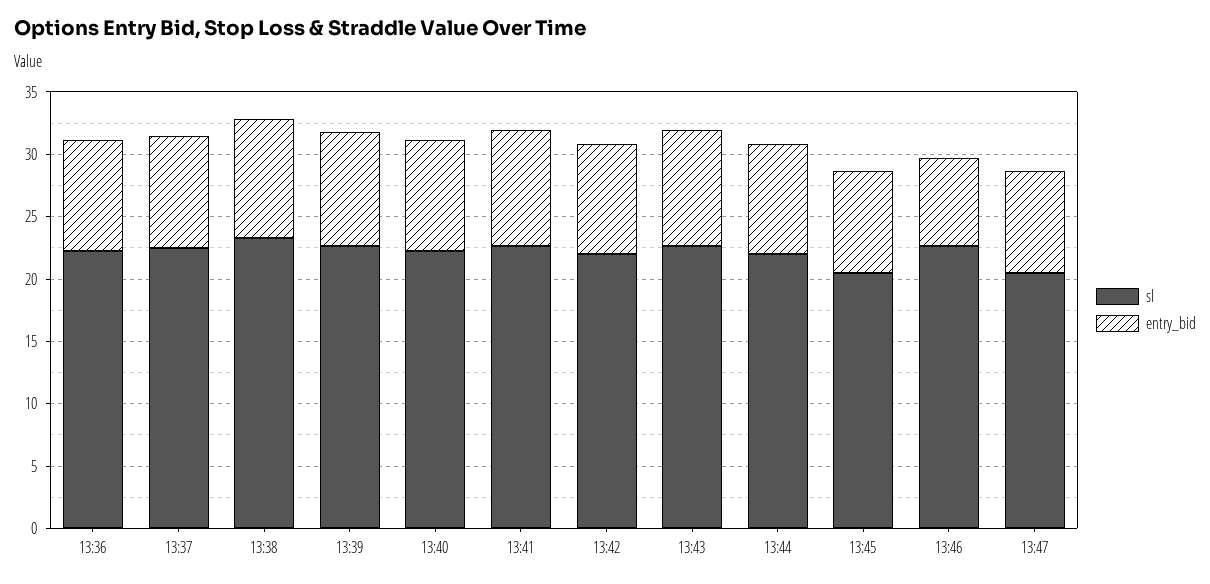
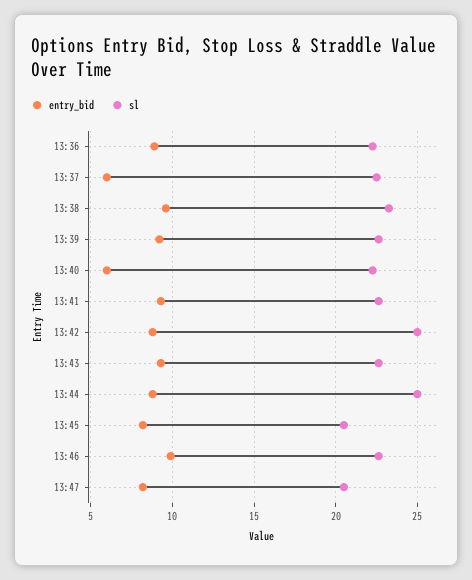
  {
    "sl": {
      "13:36": 22.5,
      "13:37": 22.5,
      "13:38": 23.5,
      "13:39": 22.5,
      "13:40": 22.5,
      "13:41": 22.5,
-     "13:42": 22,
+     "13:42": 25,
      "13:43": 22.5,
-     "13:44": 22,
+     "13:44": 25,
      "13:45": 20.5,
      "13:46": 22.5,
      "13:47": 20.5
    },
    "entry_bid": {
      "13:36": 9,
-     "13:37": 9,
+     "13:37": 6,
      "13:38": 9.5,
      "13:39": 9,
-     "13:40": 9,
+     "13:40": 6,
      "13:41": 9.5,
      "13:42": 9,
      "13:43": 9.5,
      "13:44": 9,
      "13:45": 8,
-     "13:46": 7,
+     "13:46": 10,
      "13:47": 8
    }
  }

